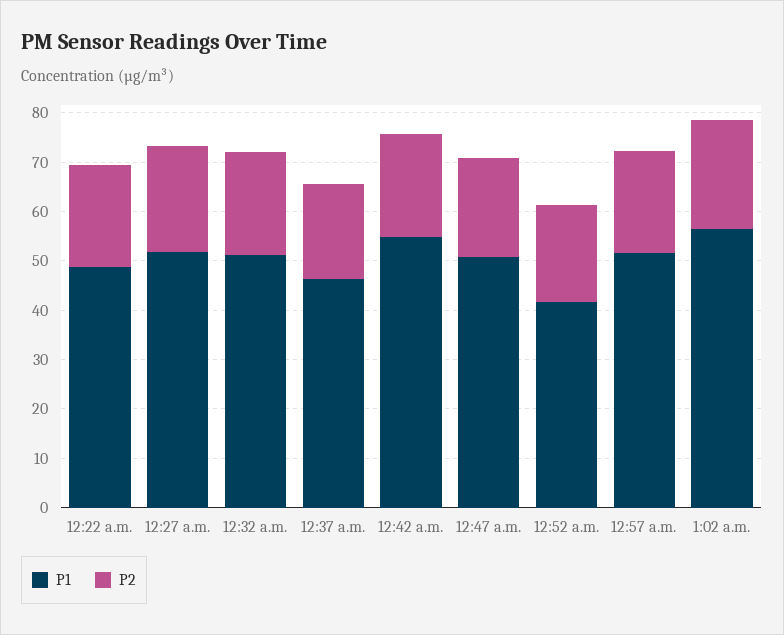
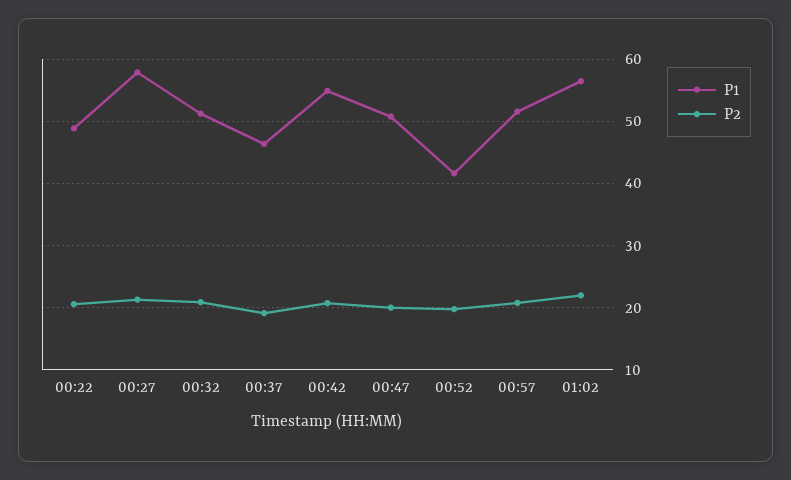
  {
    "P1": {
      "12:22 a.m.": 49,
-     "12:27 a.m.": 52,
+     "12:27 a.m.": 58,
      "12:32 a.m.": 51,
      "12:37 a.m.": 46,
      "12:42 a.m.": 55,
      "12:47 a.m.": 51,
      "12:52 a.m.": 42,
      "12:57 a.m.": 52,
      "1:02 a.m.": 56
    },
    "P2": {
      "12:22 a.m.": 21,
      "12:27 a.m.": 21,
      "12:32 a.m.": 21,
      "12:37 a.m.": 19,
      "12:42 a.m.": 21,
      "12:47 a.m.": 20,
      "12:52 a.m.": 20,
      "12:57 a.m.": 21,
      "1:02 a.m.": 22
    }
  }

